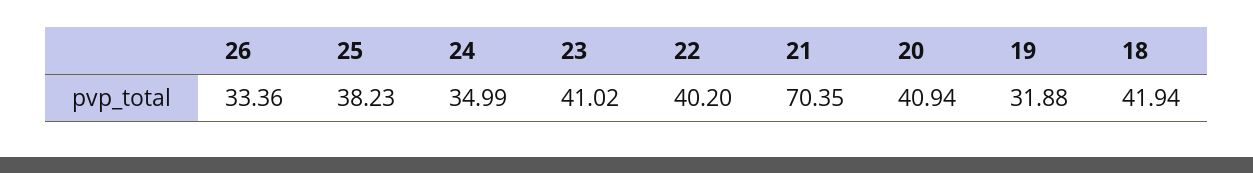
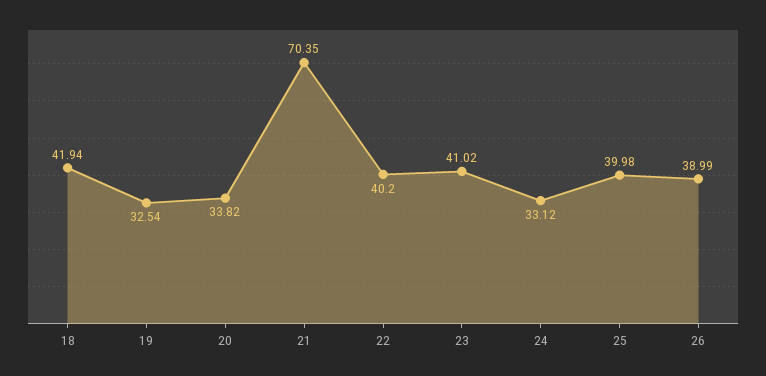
  {
-   "26": 33.36,
+   "26": 38.99,
-   "25": 38.23,
+   "25": 39.98,
-   "24": 34.99,
+   "24": 33.12,
    "23": 41.02,
    "22": 40.2,
    "21": 70.35,
-   "20": 40.94,
+   "20": 33.82,
-   "19": 31.88,
+   "19": 32.54,
    "18": 41.94
  }

